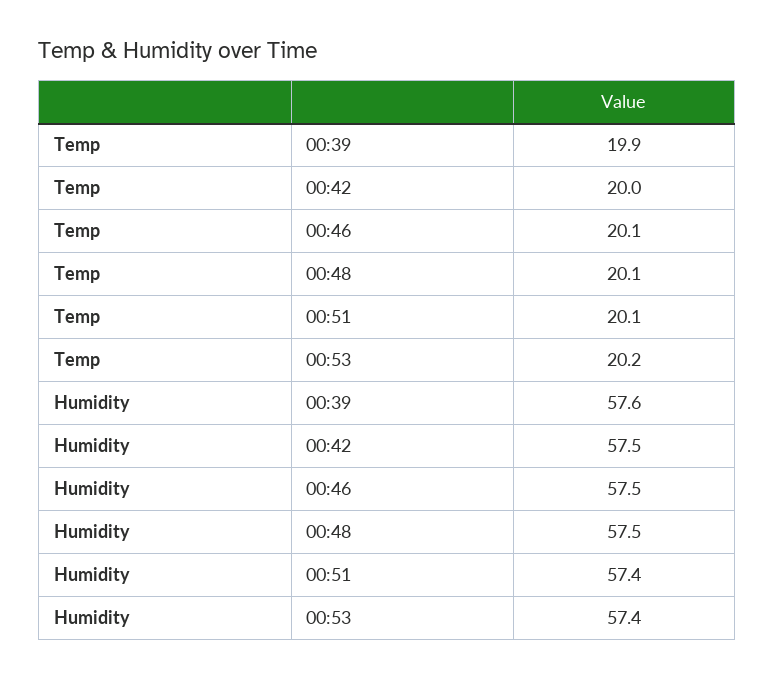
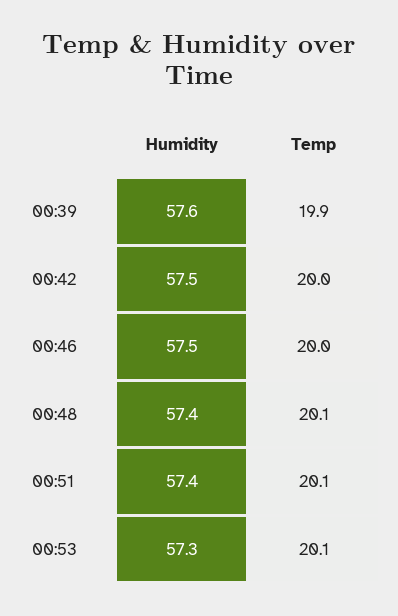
  {
    "Temp": {
      "00:39": 19.9,
      "00:42": 20,
-     "00:46": 20.1,
+     "00:46": 20,
      "00:48": 20.1,
      "00:51": 20.1,
-     "00:53": 20.2
+     "00:53": 20.1
    },
    "Humidity": {
      "00:39": 57.6,
      "00:42": 57.5,
      "00:46": 57.5,
-     "00:48": 57.5,
+     "00:48": 57.4,
      "00:51": 57.4,
-     "00:53": 57.4
+     "00:53": 57.3
    }
  }

